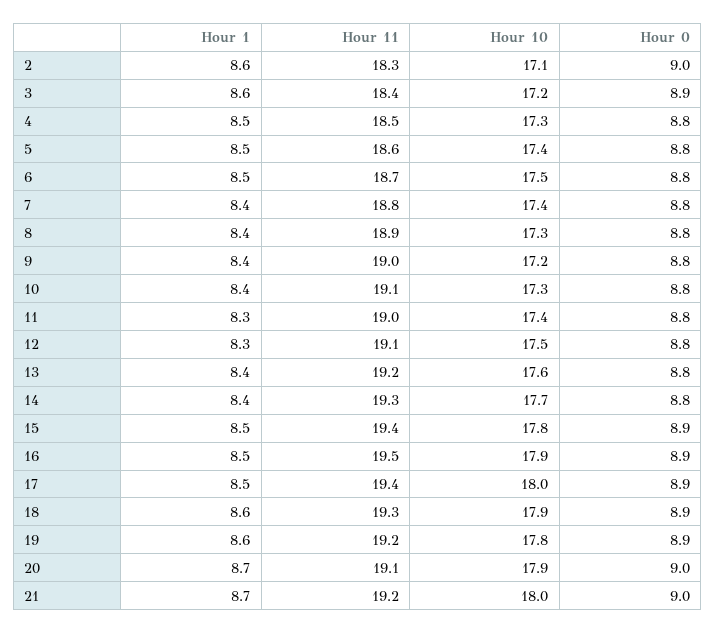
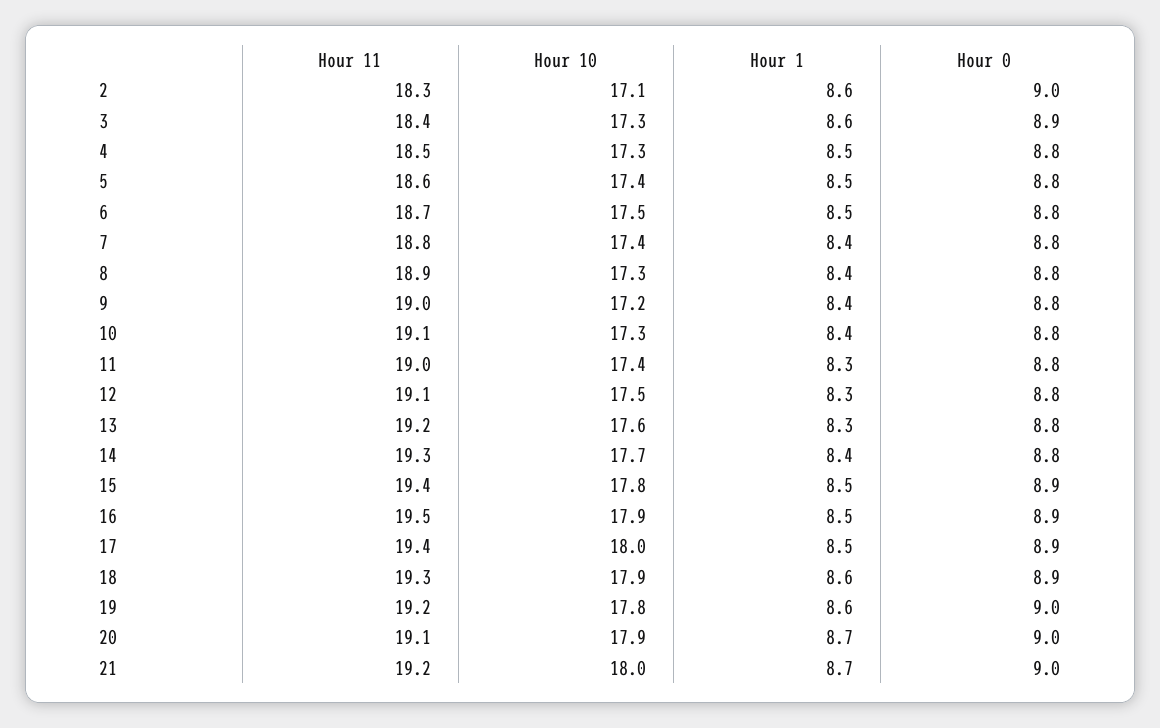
  {
    "Hour 1": {
      "2": 8.6,
      "3": 8.6,
      "4": 8.5,
      "5": 8.5,
      "6": 8.5,
      "7": 8.4,
      "8": 8.4,
      "9": 8.4,
      "10": 8.4,
      "11": 8.3,
      "12": 8.3,
-     "13": 8.4,
+     "13": 8.3,
      "14": 8.4,
      "15": 8.5,
      "16": 8.5,
      "17": 8.5,
      "18": 8.6,
      "19": 8.6,
      "20": 8.7,
      "21": 8.7
    },
    "Hour 11": {
      "2": 18.3,
      "3": 18.4,
      "4": 18.5,
      "5": 18.6,
      "6": 18.7,
      "7": 18.8,
      "8": 18.9,
      "9": 19,
      "10": 19.1,
      "11": 19,
      "12": 19.1,
      "13": 19.2,
      "14": 19.3,
      "15": 19.4,
      "16": 19.5,
      "17": 19.4,
      "18": 19.3,
      "19": 19.2,
      "20": 19.1,
      "21": 19.2
    },
    "Hour 10": {
      "2": 17.1,
-     "3": 17.2,
+     "3": 17.3,
      "4": 17.3,
      "5": 17.4,
      "6": 17.5,
      "7": 17.4,
      "8": 17.3,
      "9": 17.2,
      "10": 17.3,
      "11": 17.4,
      "12": 17.5,
      "13": 17.6,
      "14": 17.7,
      "15": 17.8,
      "16": 17.9,
      "17": 18,
      "18": 17.9,
      "19": 17.8,
      "20": 17.9,
      "21": 18
    },
    "Hour 0": {
      "2": 9,
      "3": 8.9,
      "4": 8.8,
      "5": 8.8,
      "6": 8.8,
      "7": 8.8,
      "8": 8.8,
      "9": 8.8,
      "10": 8.8,
      "11": 8.8,
      "12": 8.8,
      "13": 8.8,
      "14": 8.8,
      "15": 8.9,
      "16": 8.9,
      "17": 8.9,
      "18": 8.9,
-     "19": 8.9,
+     "19": 9,
      "20": 9,
      "21": 9
    }
  }

